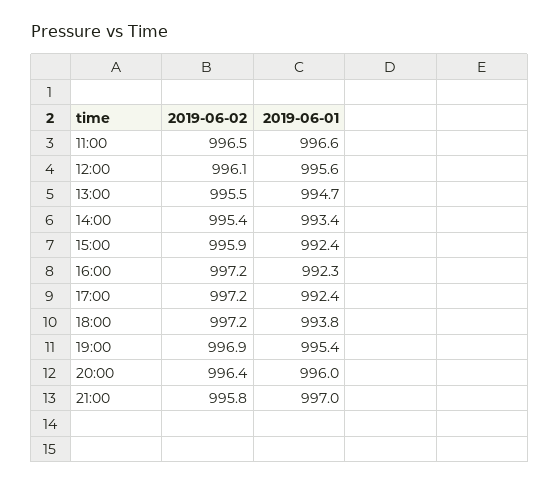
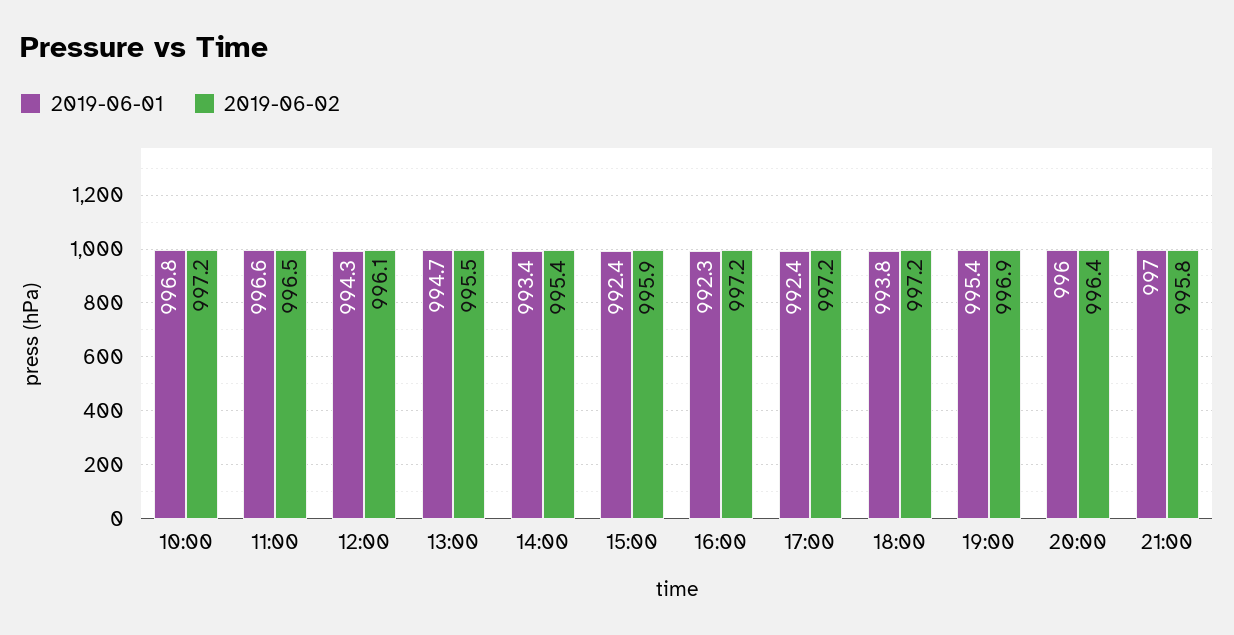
  {
    "2019-06-02": {
      "11:00": 996.5,
      "12:00": 996.1,
      "13:00": 995.5,
      "14:00": 995.4,
      "15:00": 995.9,
      "16:00": 997.2,
      "17:00": 997.2,
      "18:00": 997.2,
      "19:00": 996.9,
      "20:00": 996.4,
-     "21:00": 995.8
+     "21:00": 995.8,
+     "10:00": 997.2
    },
    "2019-06-01": {
      "11:00": 996.6,
-     "12:00": 995.6,
+     "12:00": 994.3,
      "13:00": 994.7,
      "14:00": 993.4,
      "15:00": 992.4,
      "16:00": 992.3,
      "17:00": 992.4,
      "18:00": 993.8,
      "19:00": 995.4,
      "20:00": 996,
-     "21:00": 997
+     "21:00": 997,
+     "10:00": 996.8
    }
  }

